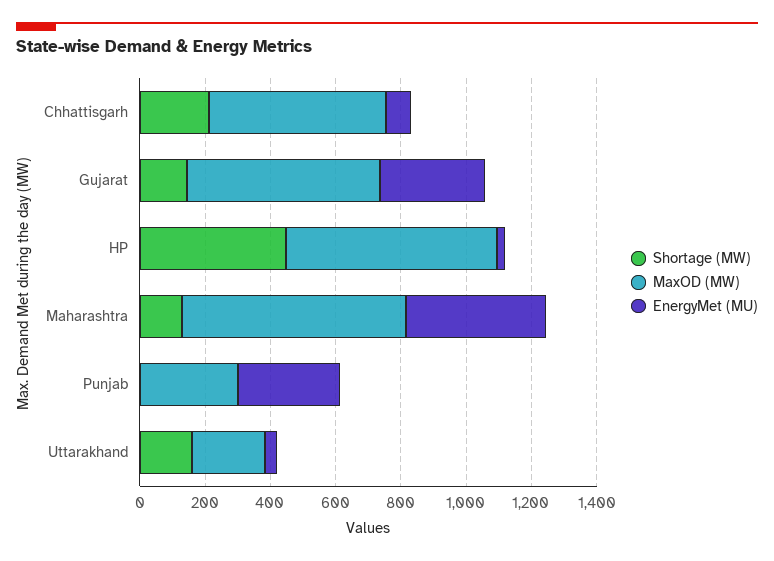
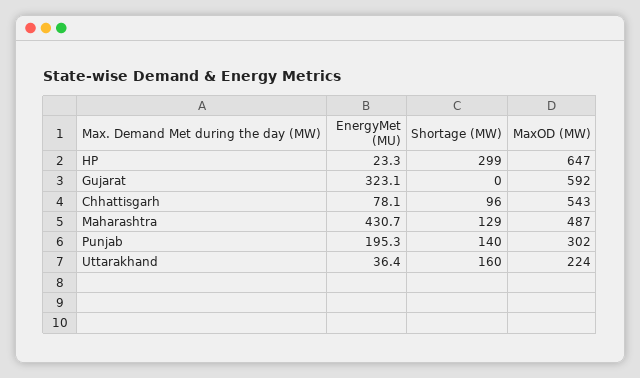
  {
    "Shortage (MW)": {
-     "Chhattisgarh": 200,
+     "Chhattisgarh": 96,
-     "Gujarat": 150,
+     "Gujarat": 0,
-     "HP": 450,
+     "HP": 299,
      "Maharashtra": 129,
-     "Punjab": 0,
+     "Punjab": 140,
      "Uttarakhand": 160
    },
    "MaxOD (MW)": {
      "Chhattisgarh": 543,
      "Gujarat": 592,
      "HP": 647,
-     "Maharashtra": 700,
+     "Maharashtra": 487,
      "Punjab": 302,
      "Uttarakhand": 224
    },
    "EnergyMet (MU)": {
      "Chhattisgarh": 78.1,
      "Gujarat": 323.1,
      "HP": 23.3,
      "Maharashtra": 430.7,
-     "Punjab": 300,
+     "Punjab": 195.3,
      "Uttarakhand": 36.4
    }
  }

